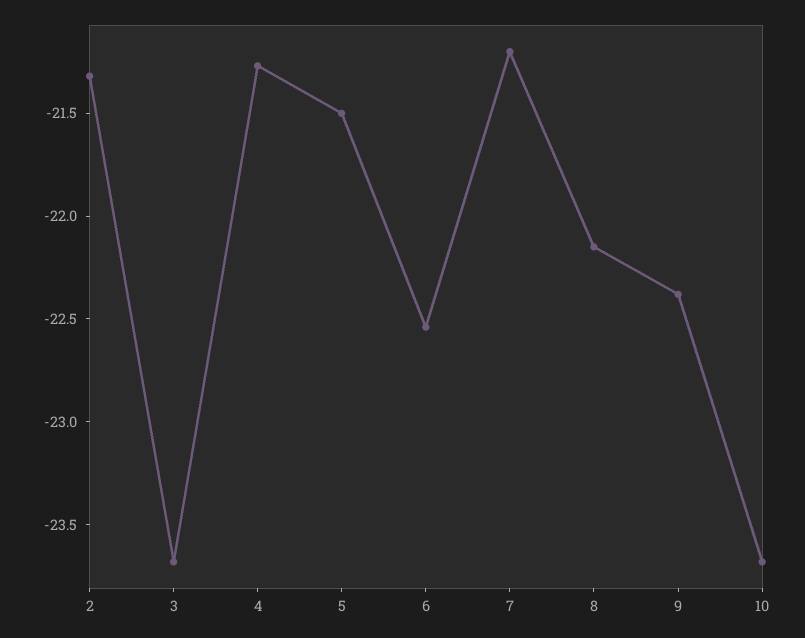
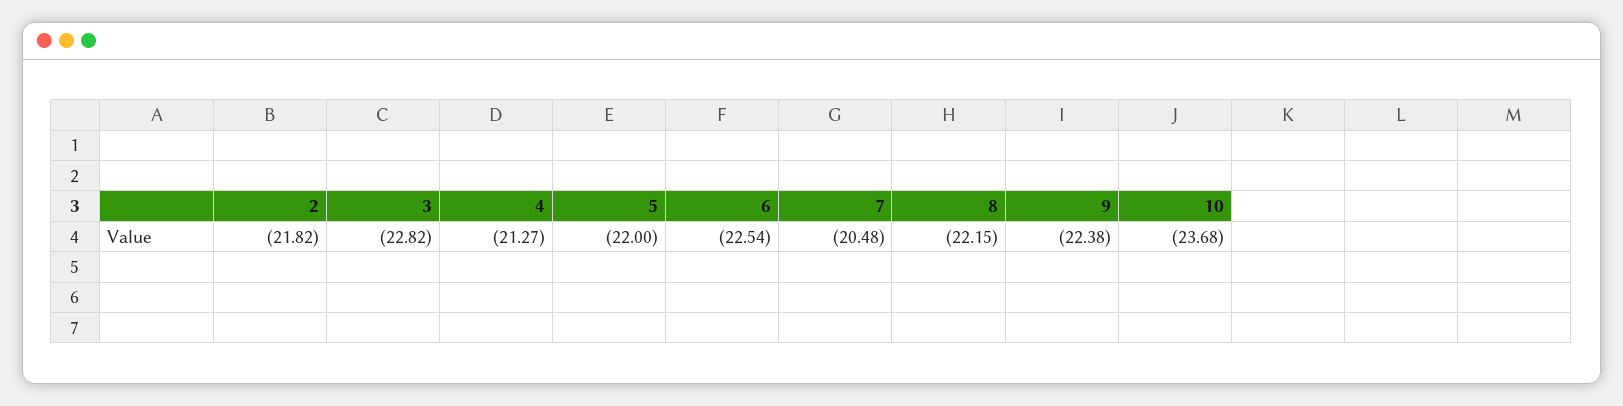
  {
-   "2": -21.3,
+   "2": -21.82,
-   "3": -23.7,
+   "3": -22.82,
    "4": -21.27,
-   "5": -21.5,
+   "5": -22,
    "6": -22.54,
-   "7": -21.2,
+   "7": -20.48,
    "8": -22.15,
    "9": -22.38,
    "10": -23.68
  }

